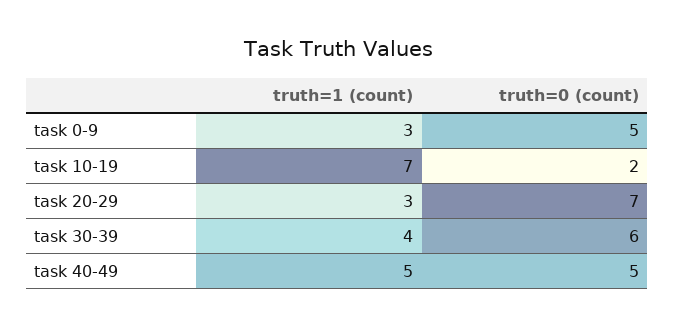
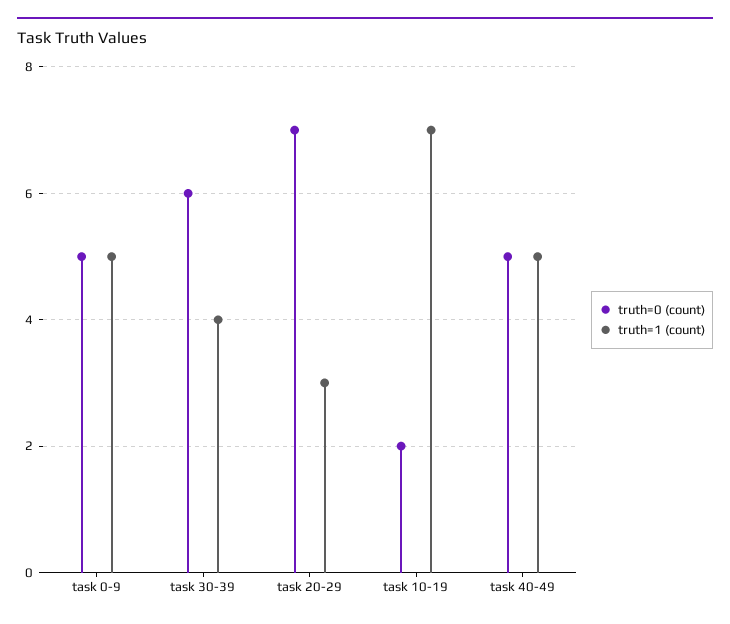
  {
    "truth=1 (count)": {
-     "task 0-9": 3,
+     "task 0-9": 5,
      "task 10-19": 7,
      "task 20-29": 3,
      "task 30-39": 4,
      "task 40-49": 5
    },
    "truth=0 (count)": {
      "task 0-9": 5,
      "task 10-19": 2,
      "task 20-29": 7,
      "task 30-39": 6,
      "task 40-49": 5
    }
  }

